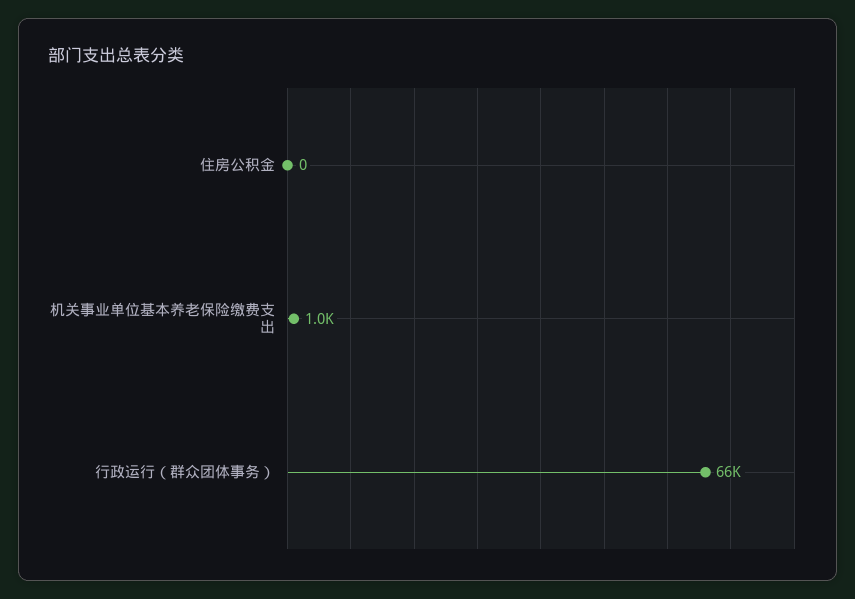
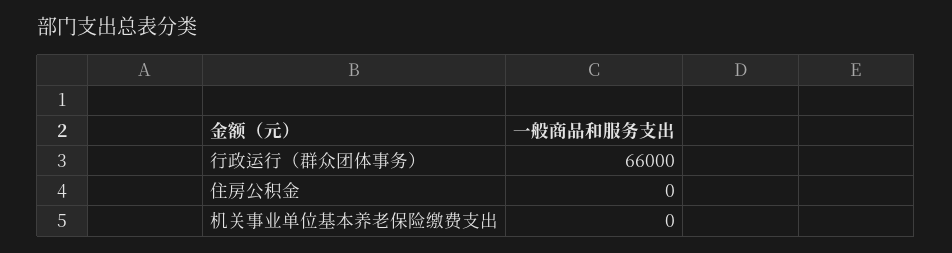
  {
    "住房公积金": 0,
-   "机关事业单位基本养老保险缴费支出": 1000,
+   "机关事业单位基本养老保险缴费支出": 0,
    "行政运行（群众团体事务）": 66000
  }

